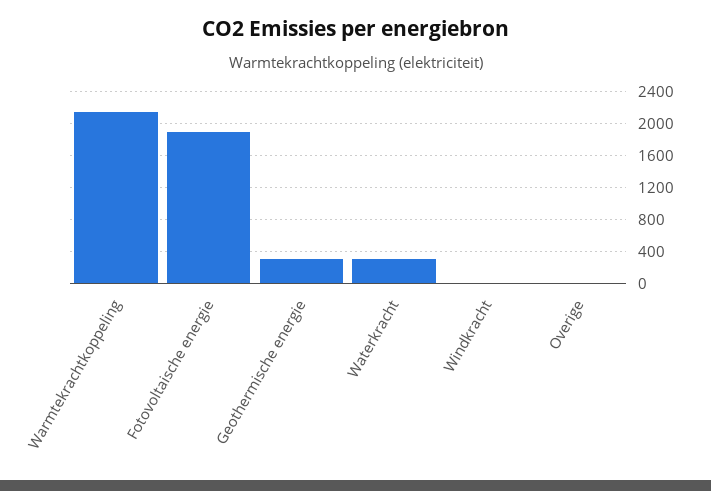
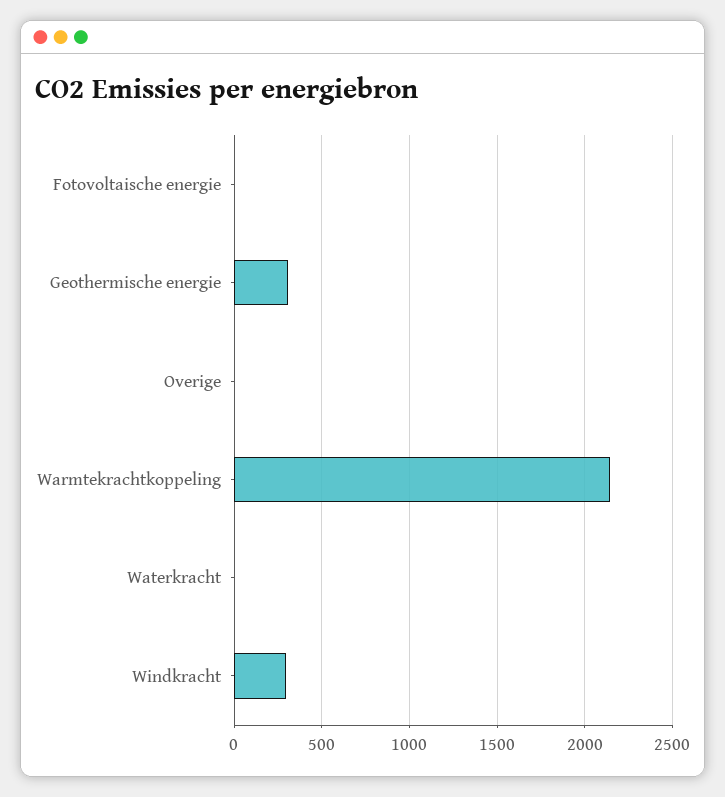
  {
    "Warmtekrachtkoppeling": 2150,
-   "Fotovoltaische energie": 1900,
+   "Fotovoltaische energie": 0,
    "Geothermische energie": 300,
-   "Waterkracht": 300,
+   "Waterkracht": 0,
-   "Windkracht": 0,
+   "Windkracht": 300,
    "Overige": 0
  }

